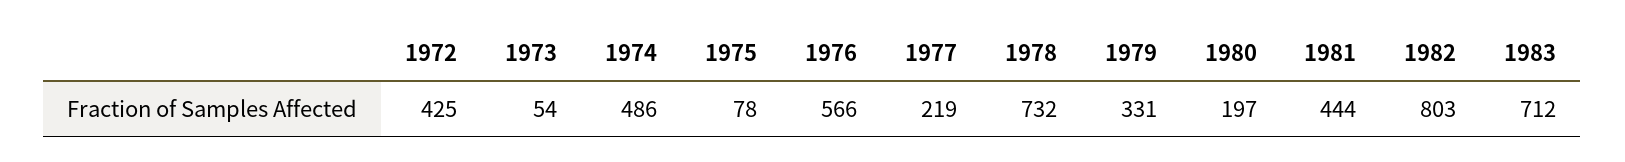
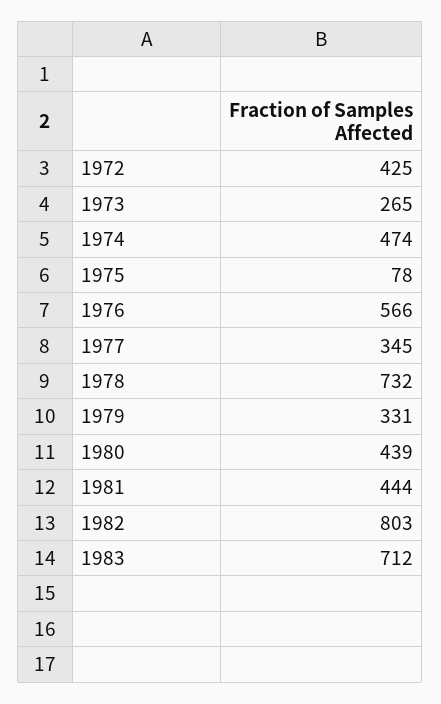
  {
    "1972": 425,
-   "1973": 54,
+   "1973": 265,
-   "1974": 486,
+   "1974": 474,
    "1975": 78,
    "1976": 566,
-   "1977": 219,
+   "1977": 345,
    "1978": 732,
    "1979": 331,
-   "1980": 197,
+   "1980": 439,
    "1981": 444,
    "1982": 803,
    "1983": 712
  }

